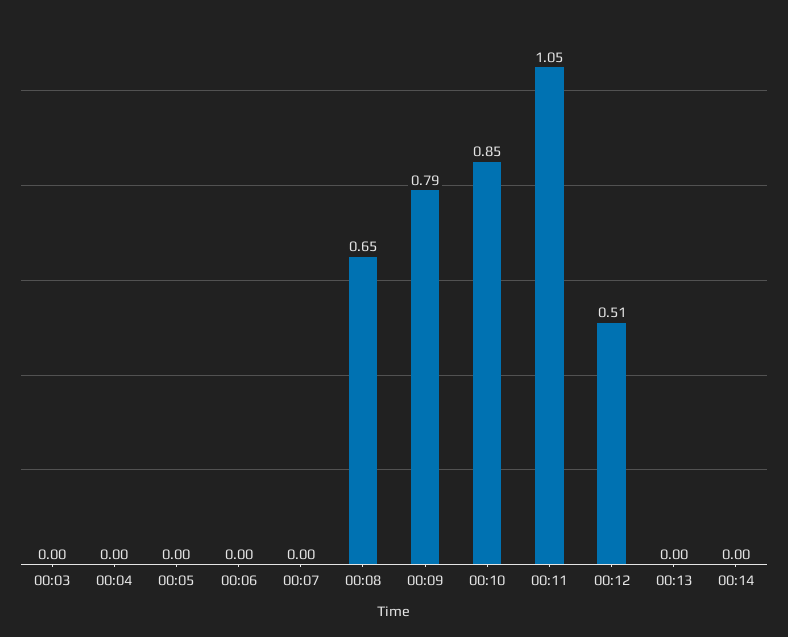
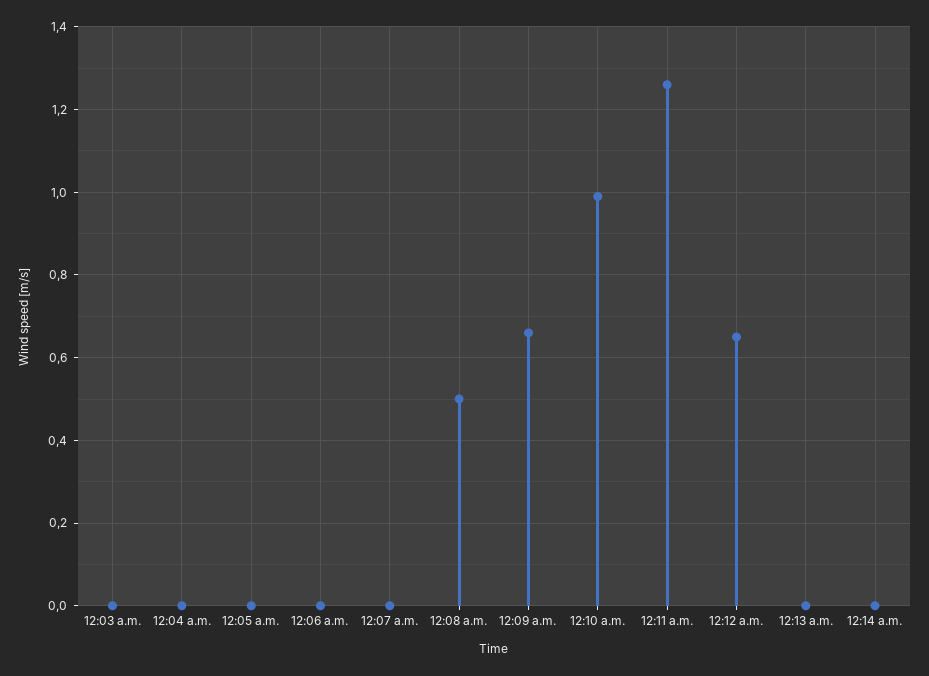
  {
    "00:03": 0,
    "00:04": 0,
    "00:05": 0,
    "00:06": 0,
    "00:07": 0,
-   "00:08": 0.65,
+   "00:08": 0.5,
-   "00:09": 0.79,
+   "00:09": 0.65,
-   "00:10": 0.85,
+   "00:10": 1,
-   "00:11": 1.05,
+   "00:11": 1.25,
-   "00:12": 0.51,
+   "00:12": 0.65,
    "00:13": 0,
    "00:14": 0
  }

